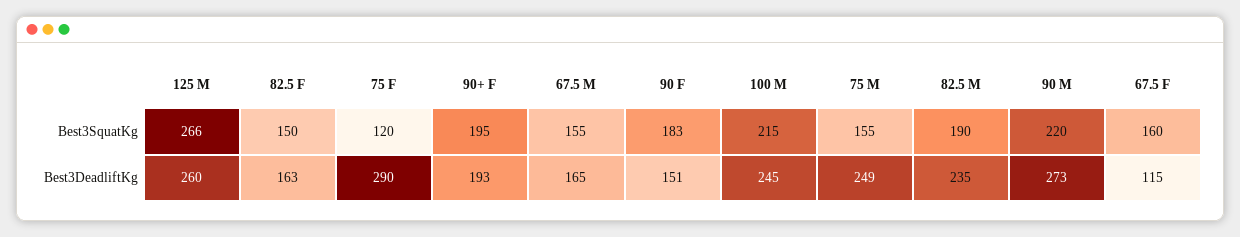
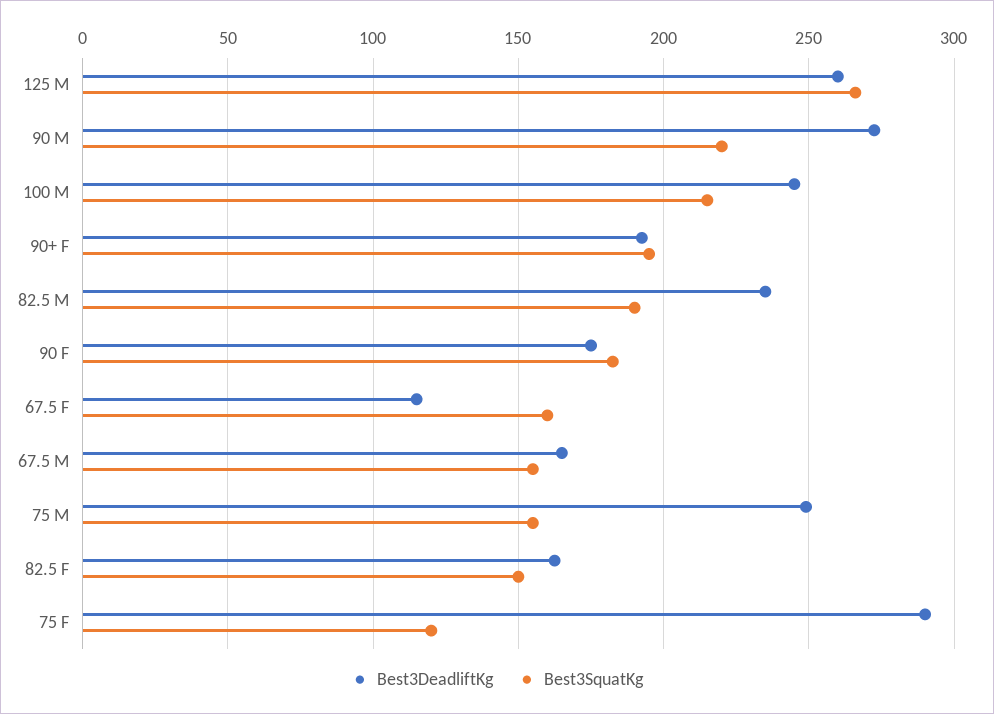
  {
    "Best3SquatKg": {
      "125 M": 266,
      "82.5 F": 150,
      "75 F": 120,
      "90+ F": 195,
      "67.5 M": 155,
      "90 F": 183,
      "100 M": 215,
      "75 M": 155,
      "82.5 M": 190,
      "90 M": 220,
      "67.5 F": 160
    },
    "Best3DeadliftKg": {
      "125 M": 260,
      "82.5 F": 163,
      "75 F": 290,
      "90+ F": 193,
      "67.5 M": 165,
-     "90 F": 151,
+     "90 F": 175,
      "100 M": 245,
      "75 M": 249,
      "82.5 M": 235,
      "90 M": 273,
      "67.5 F": 115
    }
  }

